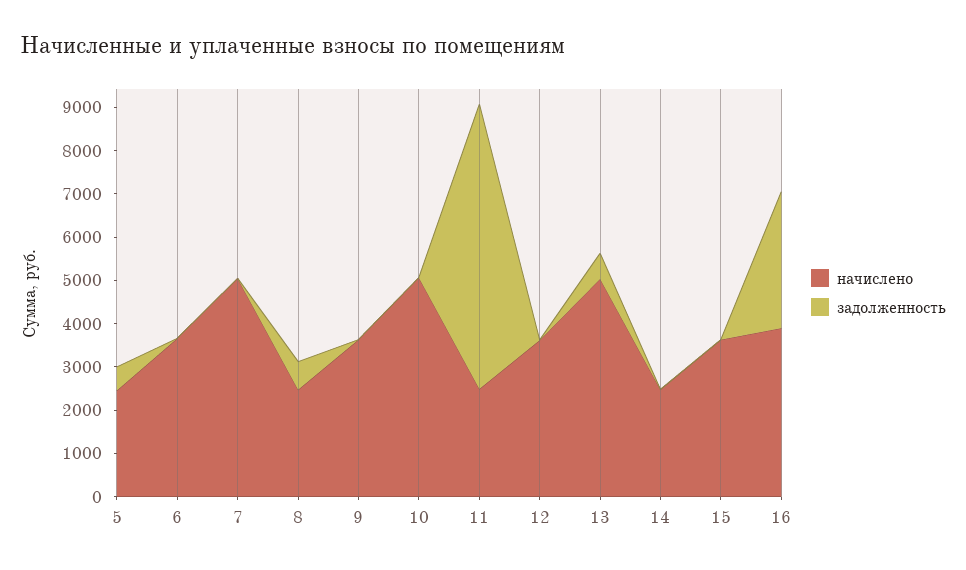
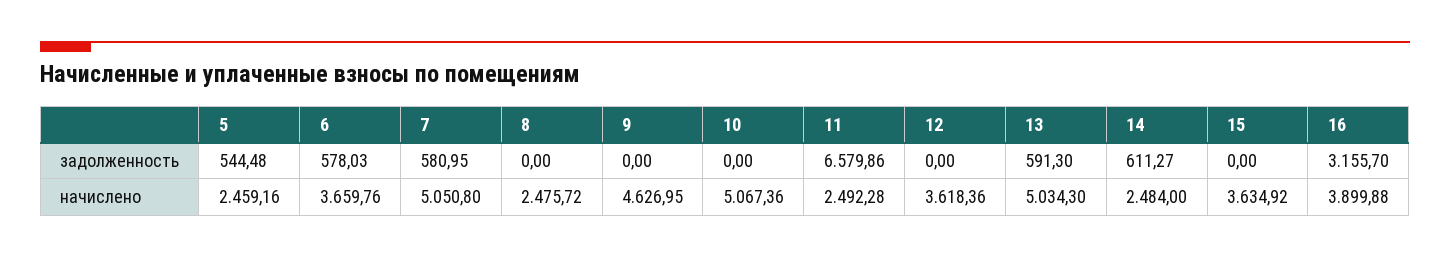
  {
    "начислено": {
      "5": 2459.16,
      "6": 3659.76,
      "7": 5050.8,
      "8": 2475.72,
-     "9": 3600,
+     "9": 4626.95,
      "10": 5067.36,
      "11": 2492.28,
      "12": 3618.36,
      "13": 5034.3,
      "14": 2484,
      "15": 3634.92,
      "16": 3899.88
    },
    "задолженность": {
      "5": 544.48,
-     "6": 0,
+     "6": 578.03,
-     "7": 0,
+     "7": 580.95,
-     "8": 600,
+     "8": 0,
      "9": 0,
      "10": 0,
      "11": 6579.86,
      "12": 0,
      "13": 591.3,
-     "14": 0,
+     "14": 611.27,
      "15": 0,
      "16": 3155.7
    }
  }

